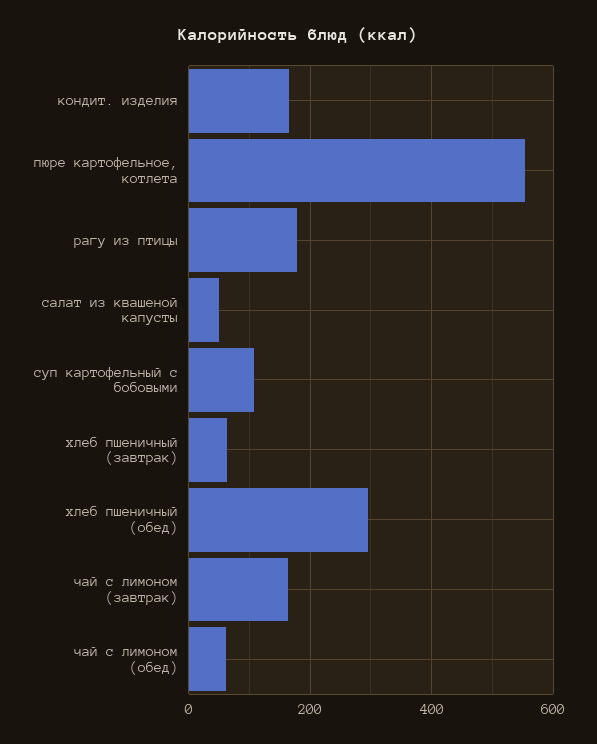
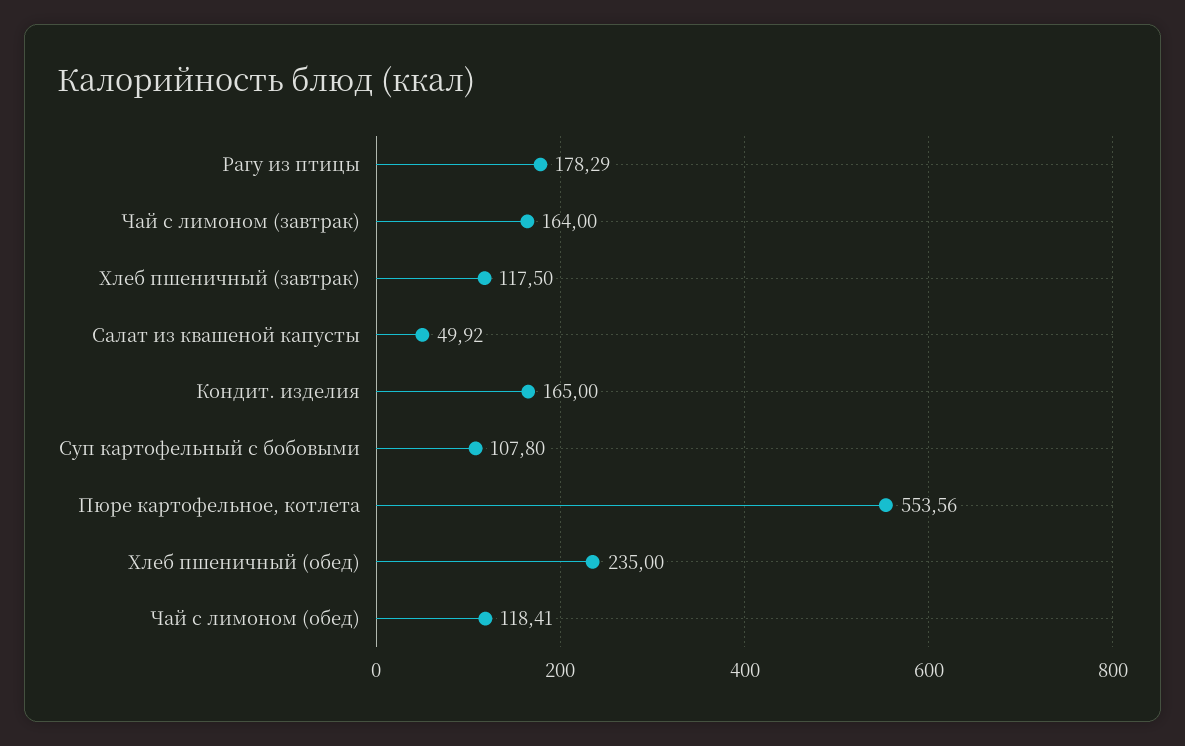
  {
    "кондит. изделия": 165,
    "пюре картофельное, котлета": 553.56,
    "рагу из птицы": 178.29,
    "салат из квашеной капусты": 49.92,
    "суп картофельный с бобовыми": 107.8,
-   "хлеб пшеничный (завтрак)": 60,
+   "хлеб пшеничный (завтрак)": 117.5,
-   "хлеб пшеничный (обед)": 300,
+   "хлеб пшеничный (обед)": 235,
    "чай с лимоном (завтрак)": 164,
-   "чай с лимоном (обед)": 60
+   "чай с лимоном (обед)": 118.41
  }

